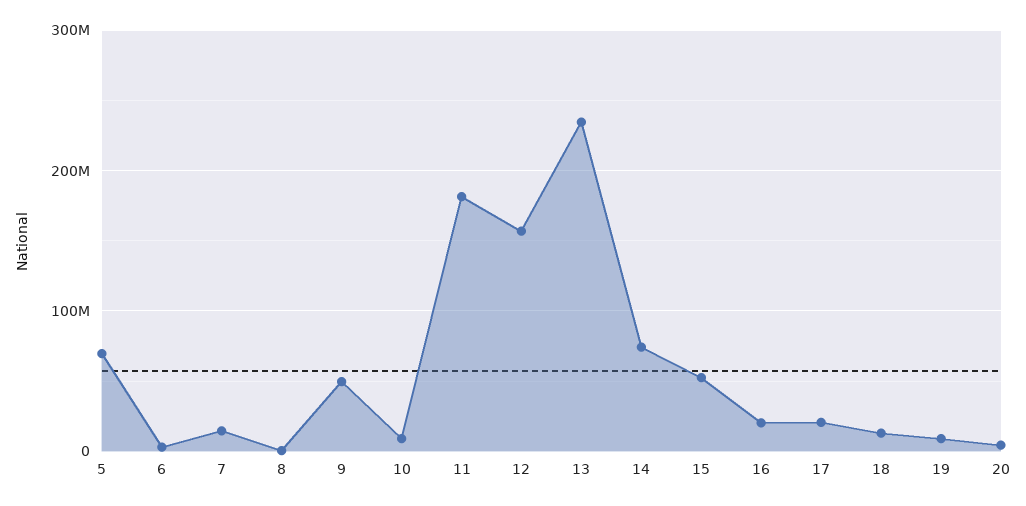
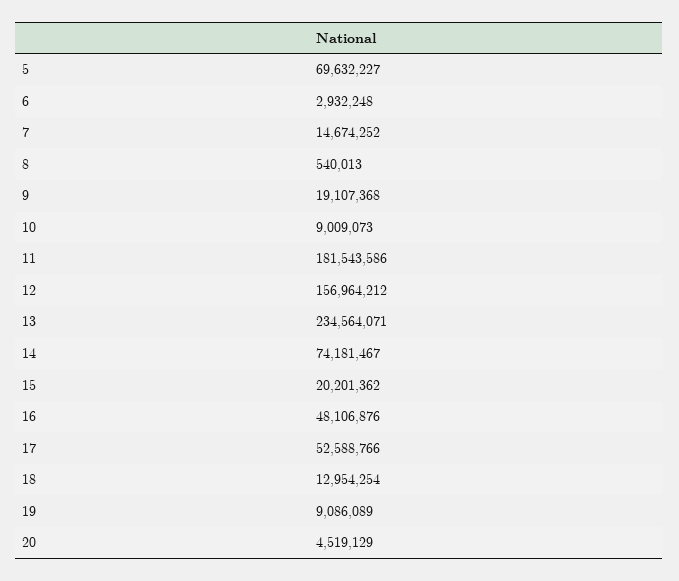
  {
    "5": 69632227,
    "6": 2932248,
    "7": 14674252,
    "8": 540013,
-   "9": 50000000,
+   "9": 19107368,
    "10": 9009073,
    "11": 181543586,
    "12": 156964212,
    "13": 234564071,
    "14": 74181467,
-   "15": 50000000,
+   "15": 20201362,
-   "16": 20000000,
+   "16": 48106876,
-   "17": 20000000,
+   "17": 52588766,
    "18": 12954254,
    "19": 9086089,
    "20": 4519129
  }

